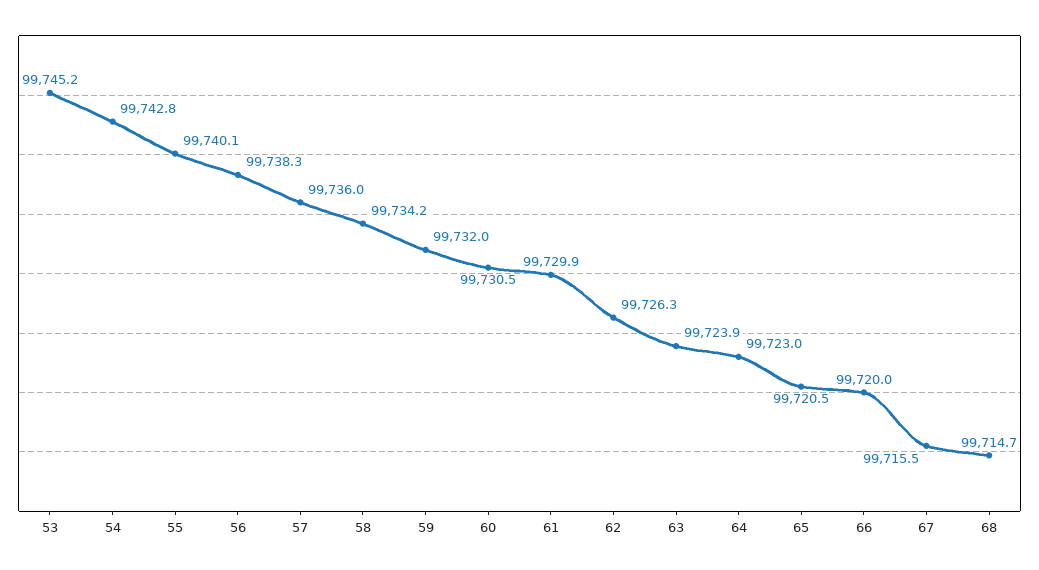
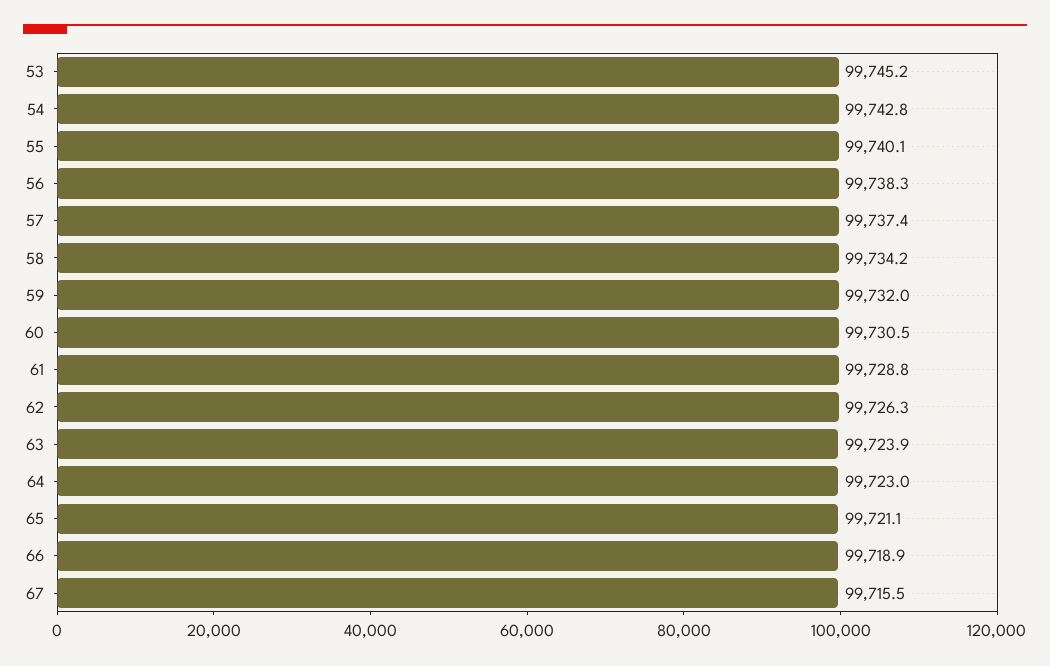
  {
    "53": 99745.2,
    "54": 99742.8,
    "55": 99740.1,
    "56": 99738.3,
-   "57": 99736,
+   "57": 99737.4,
    "58": 99734.2,
    "59": 99732,
    "60": 99730.5,
-   "61": 99729.9,
+   "61": 99728.8,
    "62": 99726.3,
    "63": 99723.9,
    "64": 99723,
-   "65": 99720.5,
+   "65": 99721.1,
-   "66": 99720,
+   "66": 99718.9,
-   "67": 99715.5,
+   "67": 99715.5
-   "68": 99714.7
  }

